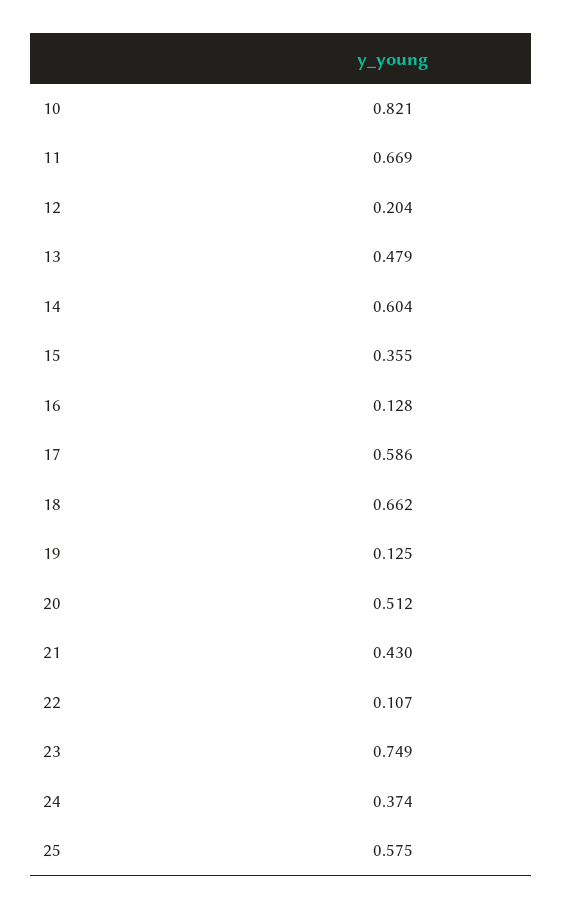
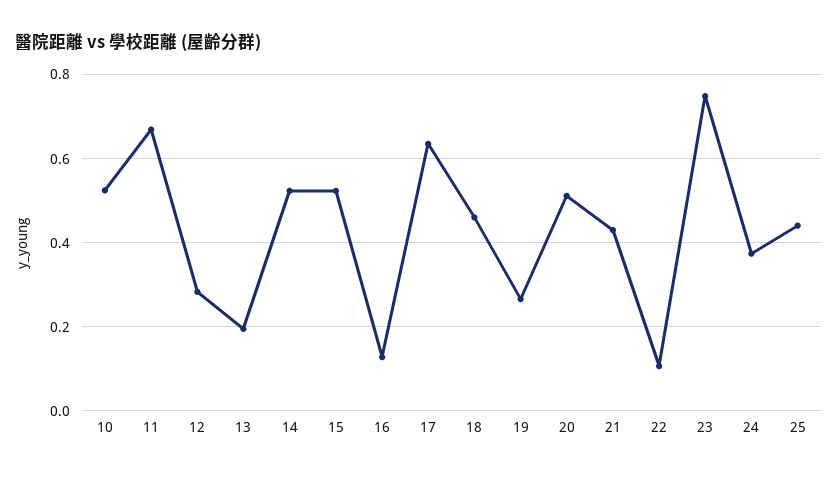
  {
-   "10": 0.821,
+   "10": 0.52,
    "11": 0.669,
-   "12": 0.204,
+   "12": 0.28,
-   "13": 0.479,
+   "13": 0.2,
-   "14": 0.604,
+   "14": 0.52,
-   "15": 0.355,
+   "15": 0.52,
    "16": 0.128,
-   "17": 0.586,
+   "17": 0.64,
-   "18": 0.662,
+   "18": 0.46,
-   "19": 0.125,
+   "19": 0.26,
    "20": 0.512,
    "21": 0.43,
    "22": 0.107,
    "23": 0.749,
    "24": 0.374,
-   "25": 0.575
+   "25": 0.44
  }

